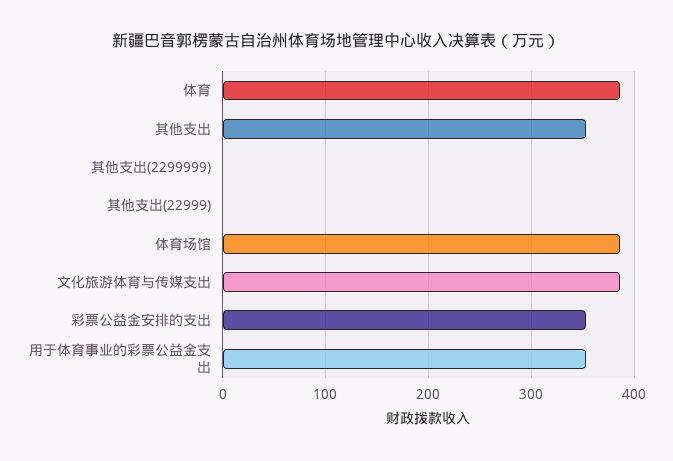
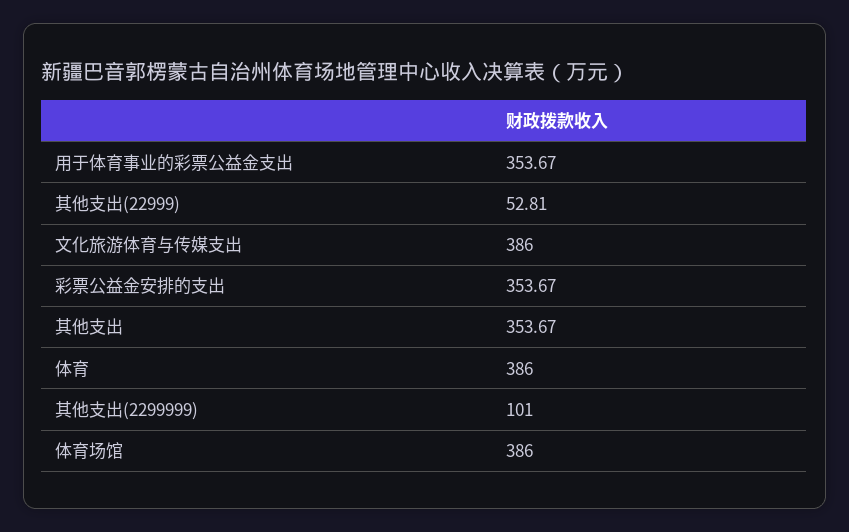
  {
    "体育": 386,
    "其他支出": 353.67,
-   "其他支出(2299999)": 0,
+   "其他支出(2299999)": 101,
-   "其他支出(22999)": 0,
+   "其他支出(22999)": 52.81,
    "体育场馆": 386,
    "文化旅游体育与传媒支出": 386,
    "彩票公益金安排的支出": 353.67,
    "用于体育事业的彩票公益金支出": 353.67
  }

